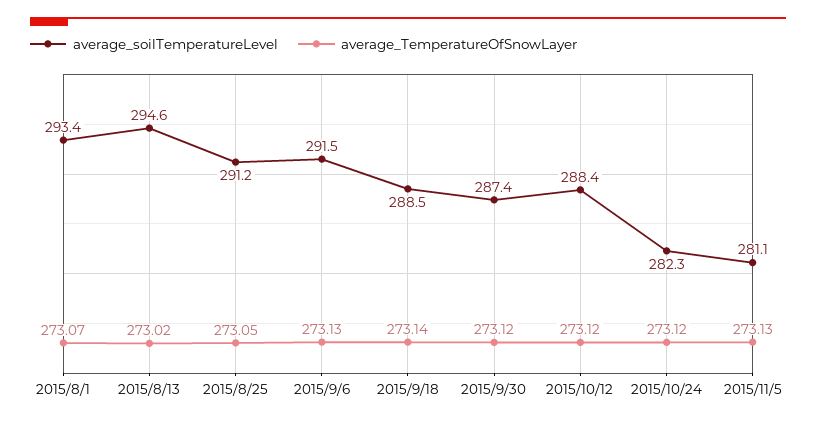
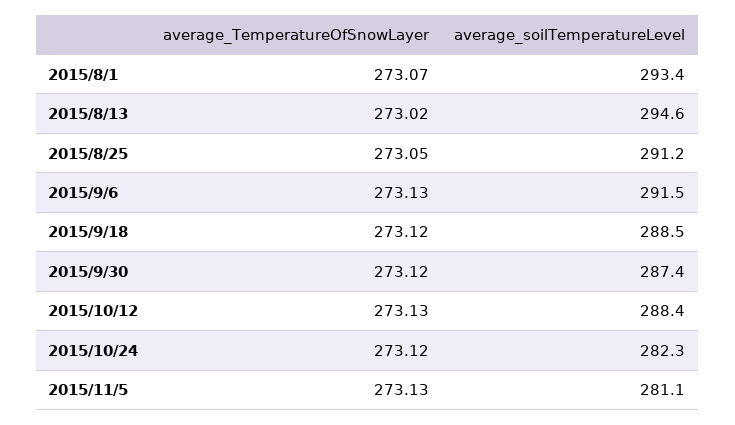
  {
    "average_soilTemperatureLevel": {
      "2015/8/1": 293.4,
      "2015/8/13": 294.6,
      "2015/8/25": 291.2,
      "2015/9/6": 291.5,
      "2015/9/18": 288.5,
      "2015/9/30": 287.4,
      "2015/10/12": 288.4,
      "2015/10/24": 282.3,
      "2015/11/5": 281.1
    },
    "average_TemperatureOfSnowLayer": {
      "2015/8/1": 273.07,
      "2015/8/13": 273.02,
      "2015/8/25": 273.05,
      "2015/9/6": 273.13,
-     "2015/9/18": 273.14,
+     "2015/9/18": 273.12,
      "2015/9/30": 273.12,
-     "2015/10/12": 273.12,
+     "2015/10/12": 273.13,
      "2015/10/24": 273.12,
      "2015/11/5": 273.13
    }
  }

